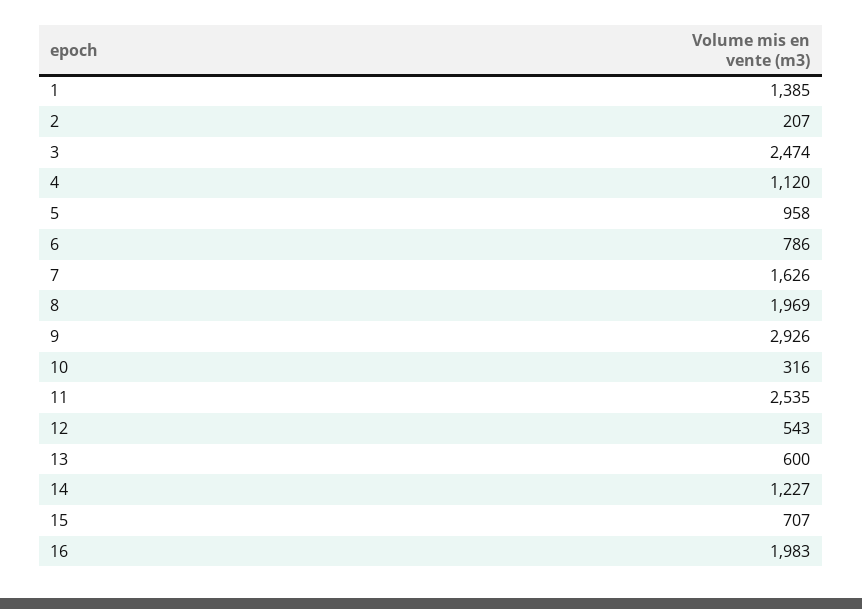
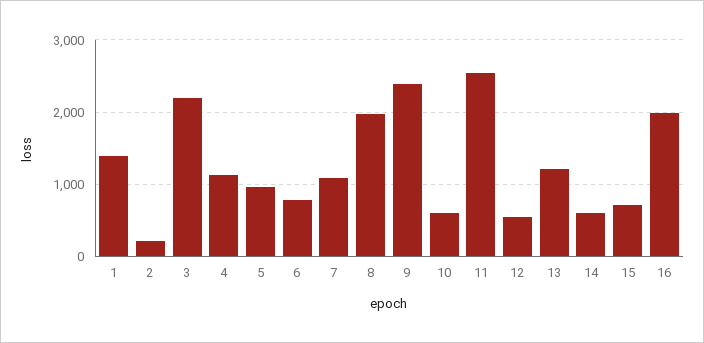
  {
    "1": 1385,
    "2": 207,
-   "3": 2474,
+   "3": 2200,
    "4": 1120,
    "5": 958,
    "6": 786,
-   "7": 1626,
+   "7": 1100,
    "8": 1969,
-   "9": 2926,
+   "9": 2400,
-   "10": 316,
+   "10": 600,
    "11": 2535,
    "12": 543,
-   "13": 600,
+   "13": 1200,
-   "14": 1227,
+   "14": 600,
    "15": 707,
    "16": 1983
  }

